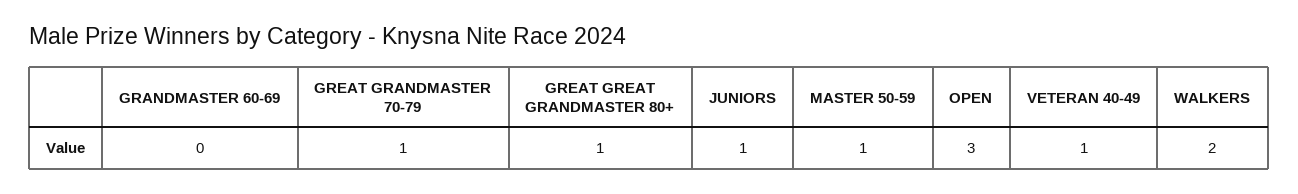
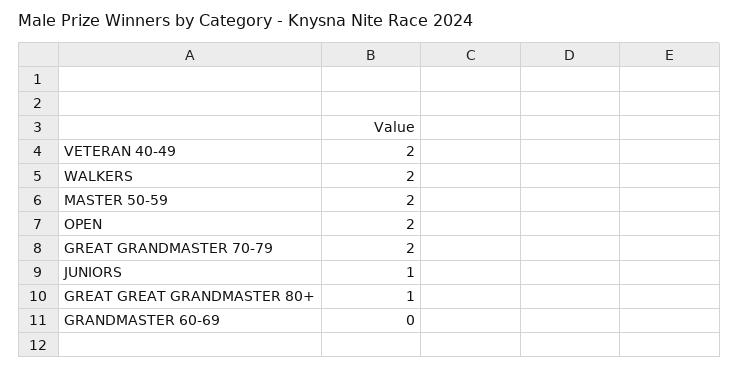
  {
    "GRANDMASTER 60-69": 0,
-   "GREAT GRANDMASTER 70-79": 1,
+   "GREAT GRANDMASTER 70-79": 2,
    "GREAT GREAT GRANDMASTER 80+": 1,
    "JUNIORS": 1,
-   "MASTER 50-59": 1,
+   "MASTER 50-59": 2,
-   "OPEN": 3,
+   "OPEN": 2,
-   "VETERAN 40-49": 1,
+   "VETERAN 40-49": 2,
    "WALKERS": 2
  }

